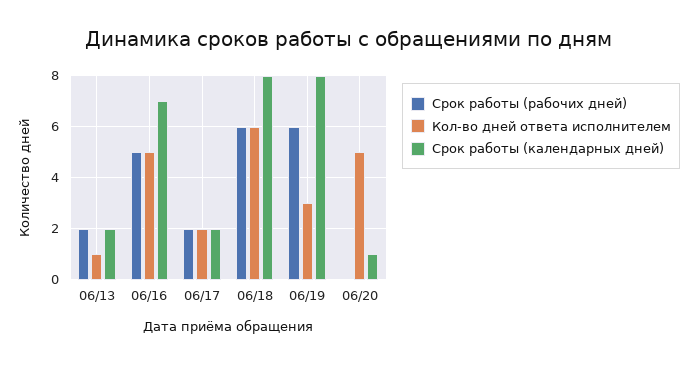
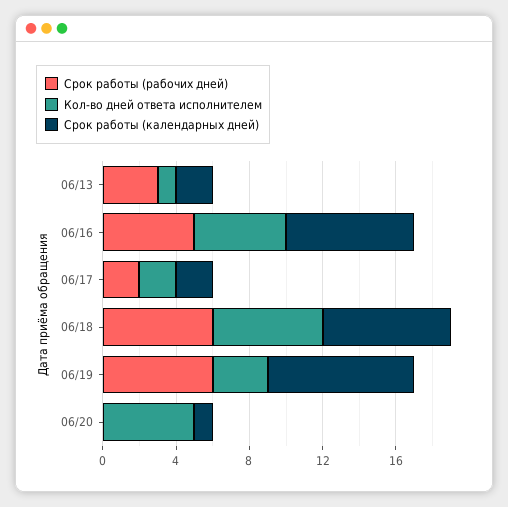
  {
    "Срок работы (рабочих дней)": {
-     "06/13": 2,
+     "06/13": 3,
      "06/16": 5,
      "06/17": 2,
      "06/18": 6,
      "06/19": 6,
      "06/20": 0
    },
    "Кол-во дней ответа исполнителем": {
      "06/13": 1,
      "06/16": 5,
      "06/17": 2,
      "06/18": 6,
      "06/19": 3,
      "06/20": 5
    },
    "Срок работы (календарных дней)": {
      "06/13": 2,
      "06/16": 7,
      "06/17": 2,
-     "06/18": 8,
+     "06/18": 7,
      "06/19": 8,
      "06/20": 1
    }
  }

